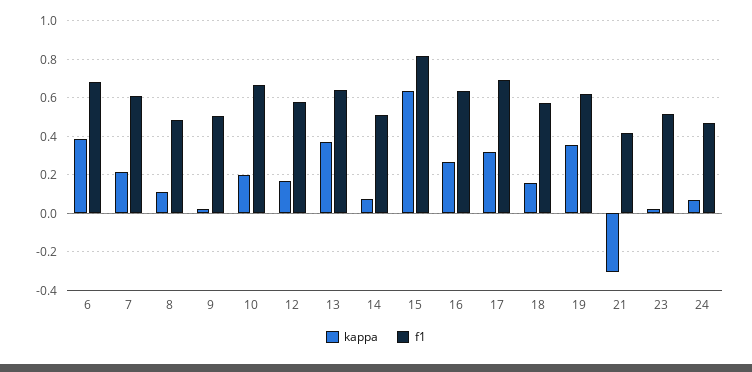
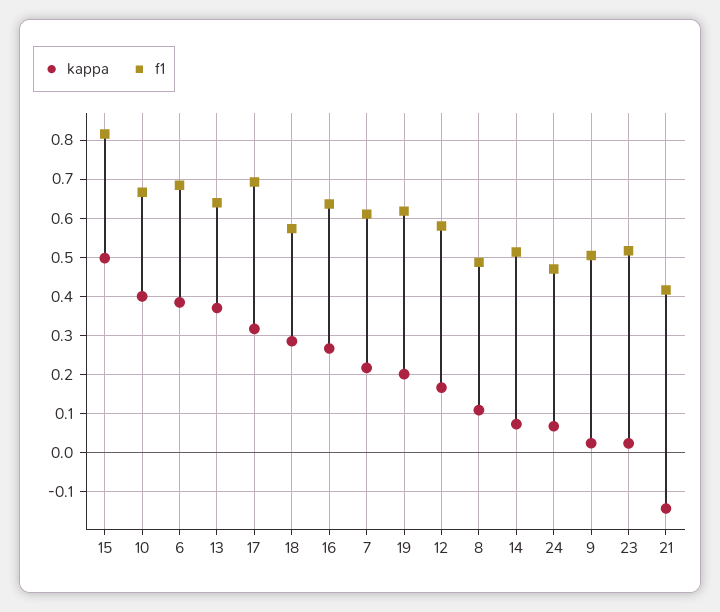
  {
    "kappa": {
      "6": 0.38,
      "7": 0.22,
      "8": 0.1,
      "9": 0.02,
-     "10": 0.2,
+     "10": 0.4,
      "12": 0.16,
      "13": 0.38,
      "14": 0.08,
-     "15": 0.65,
+     "15": 0.5,
      "16": 0.26,
      "17": 0.32,
-     "18": 0.15,
+     "18": 0.28,
-     "19": 0.35,
+     "19": 0.2,
-     "21": -0.3,
+     "21": -0.14,
      "23": 0.02,
      "24": 0.06
    },
    "f1": {
      "6": 0.68,
      "7": 0.62,
      "8": 0.48,
      "9": 0.5,
      "10": 0.66,
      "12": 0.58,
      "13": 0.64,
      "14": 0.52,
      "15": 0.82,
      "16": 0.64,
      "17": 0.7,
      "18": 0.58,
      "19": 0.62,
      "21": 0.42,
      "23": 0.52,
      "24": 0.48
    }
  }

